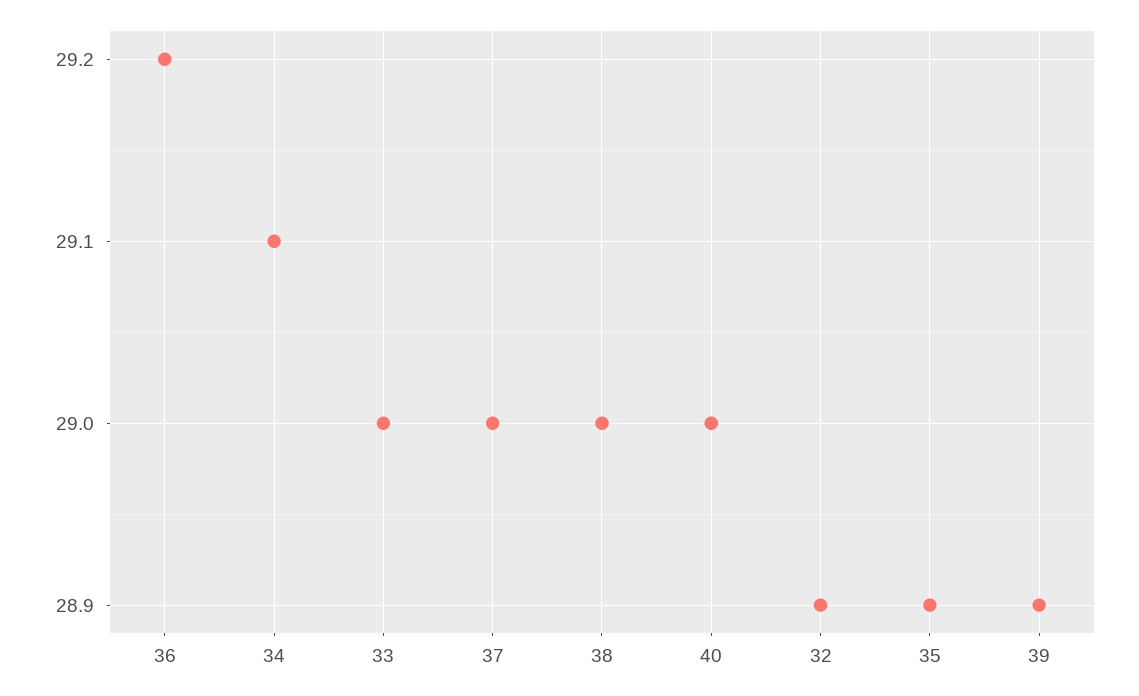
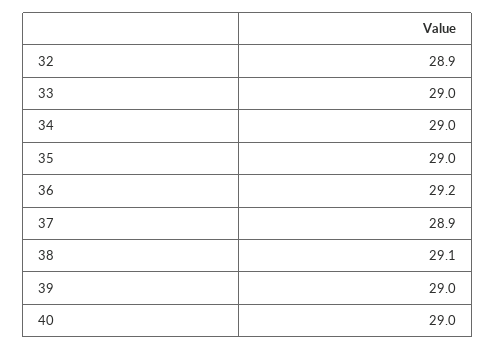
  {
    "36": 29.2,
-   "34": 29.1,
+   "34": 29,
    "33": 29,
-   "37": 29,
+   "37": 28.9,
-   "38": 29,
+   "38": 29.1,
    "40": 29,
    "32": 28.9,
-   "35": 28.9,
+   "35": 29,
-   "39": 28.9
+   "39": 29
  }

